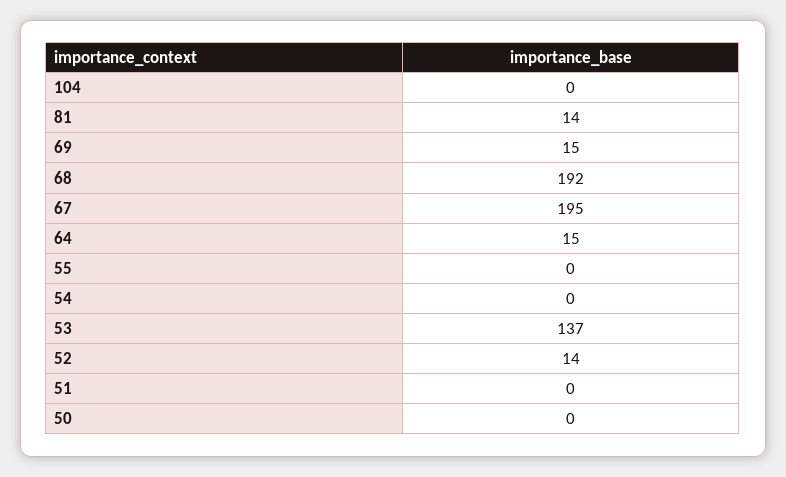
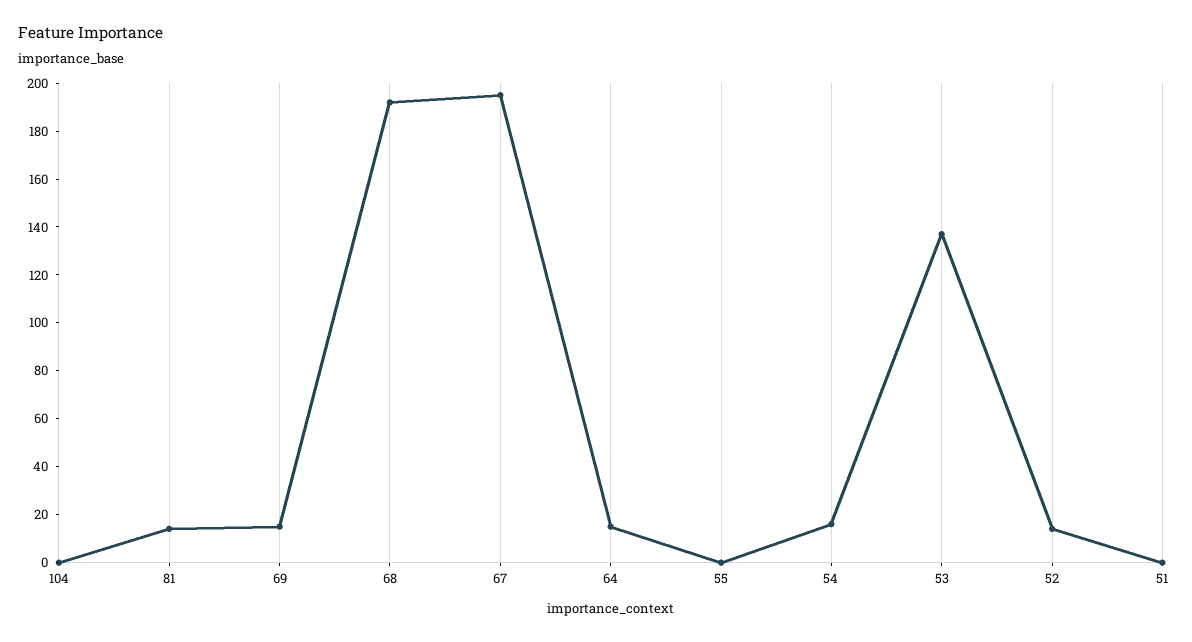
  {
    "104": 0,
    "81": 14,
    "69": 15,
    "68": 192,
    "67": 195,
    "64": 15,
    "55": 0,
-   "54": 0,
+   "54": 15,
    "53": 137,
    "52": 14,
-   "51": 0,
+   "51": 0
-   "50": 0
  }

